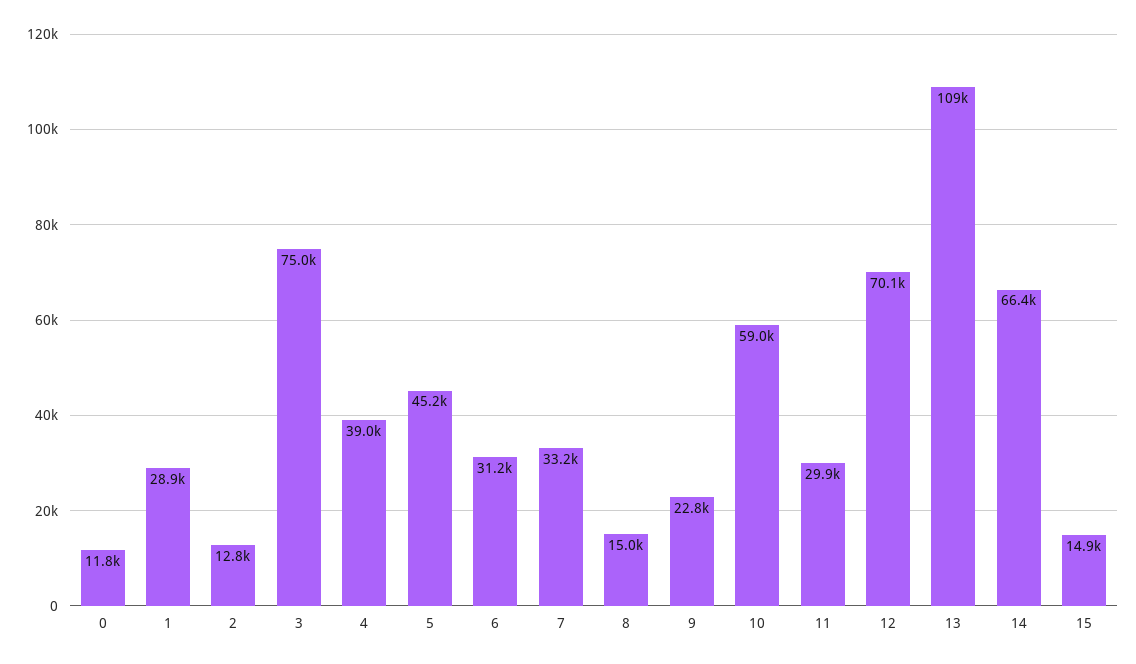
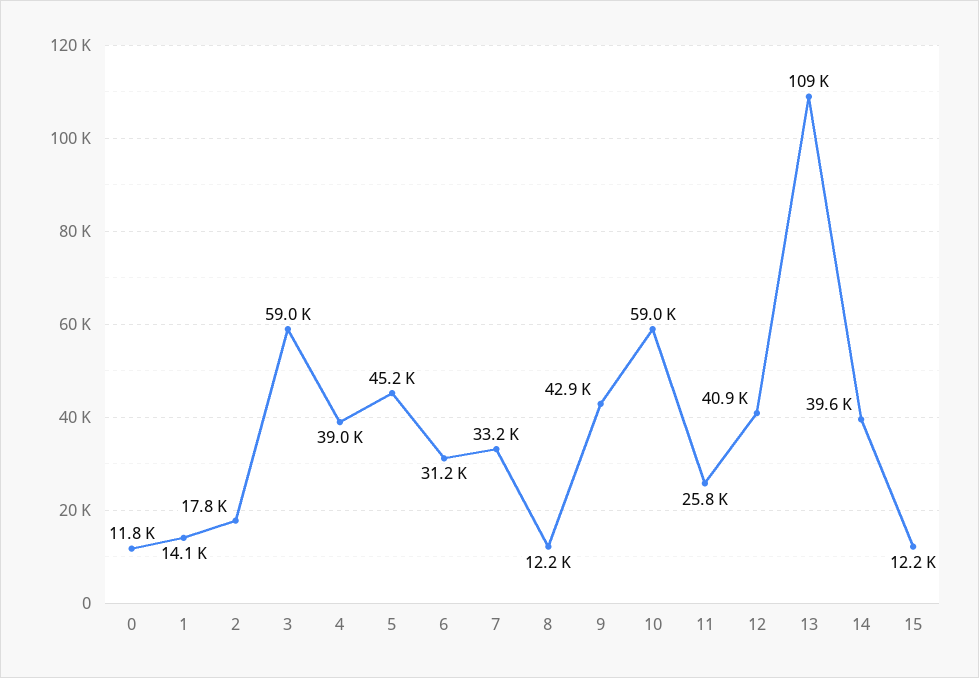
  {
    "0": 11800,
-   "1": 28900,
+   "1": 14100,
-   "2": 12800,
+   "2": 17800,
-   "3": 75000,
+   "3": 59000,
    "4": 39000,
    "5": 45200,
    "6": 31200,
    "7": 33200,
-   "8": 15000,
+   "8": 12200,
-   "9": 22800,
+   "9": 42900,
    "10": 59000,
-   "11": 29900,
+   "11": 25800,
-   "12": 70100,
+   "12": 40900,
    "13": 109000,
-   "14": 66400,
+   "14": 39600,
-   "15": 14900
+   "15": 12200
  }

